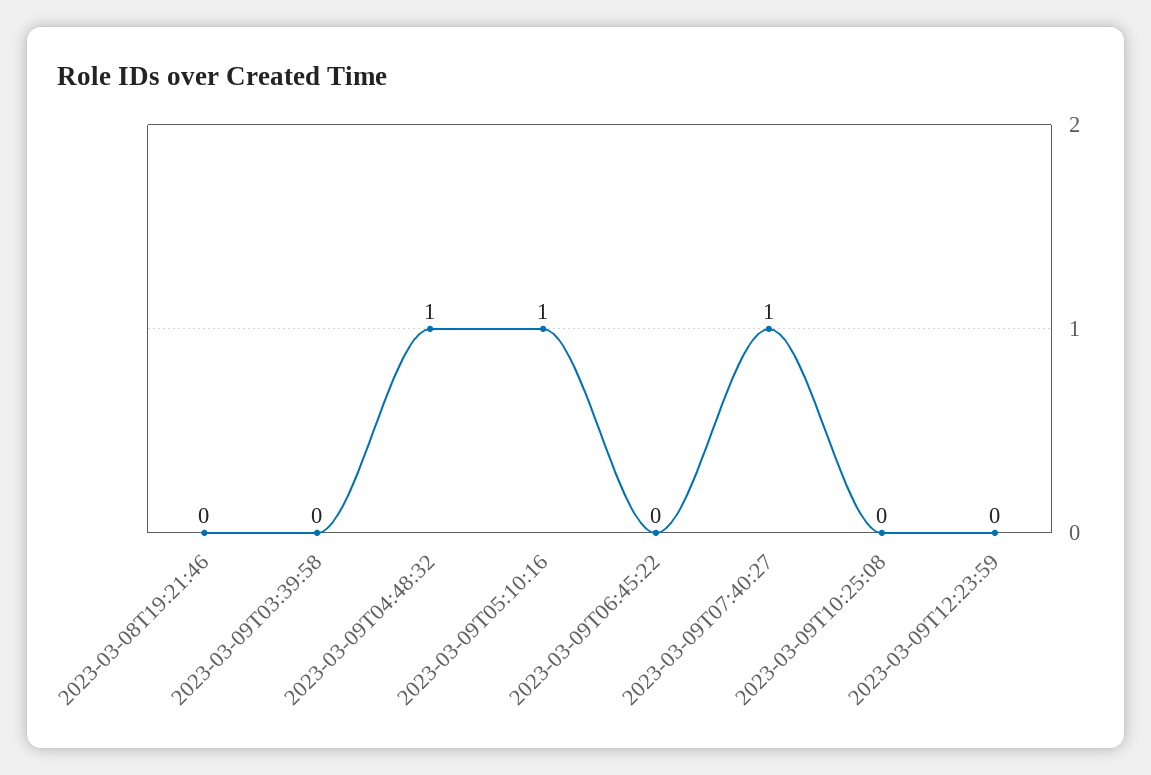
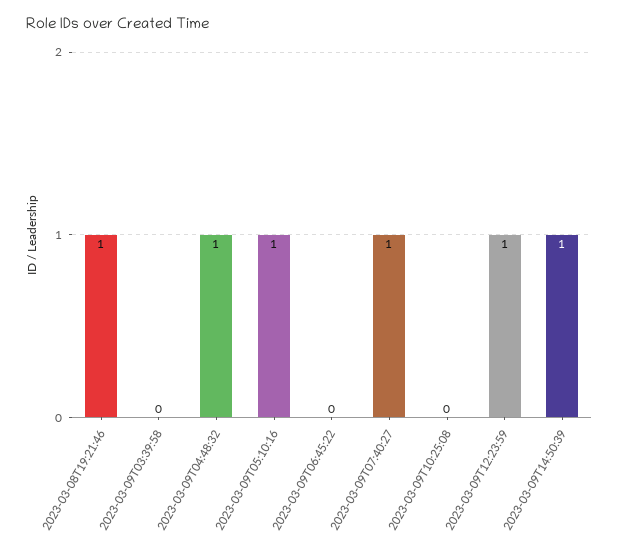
  {
-   "2023-03-08T19:21:46": 0,
+   "2023-03-08T19:21:46": 1,
    "2023-03-09T03:39:58": 0,
    "2023-03-09T04:48:32": 1,
    "2023-03-09T05:10:16": 1,
    "2023-03-09T06:45:22": 0,
    "2023-03-09T07:40:27": 1,
    "2023-03-09T10:25:08": 0,
-   "2023-03-09T12:23:59": 0
+   "2023-03-09T12:23:59": 1,
+   "2023-03-09T14:50:39": 1
  }

